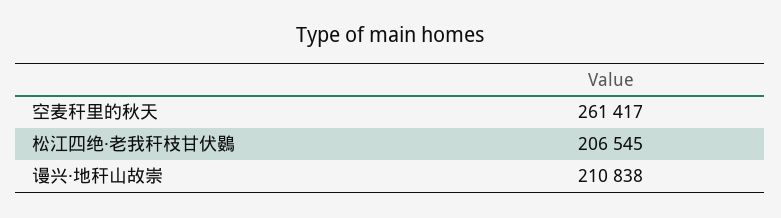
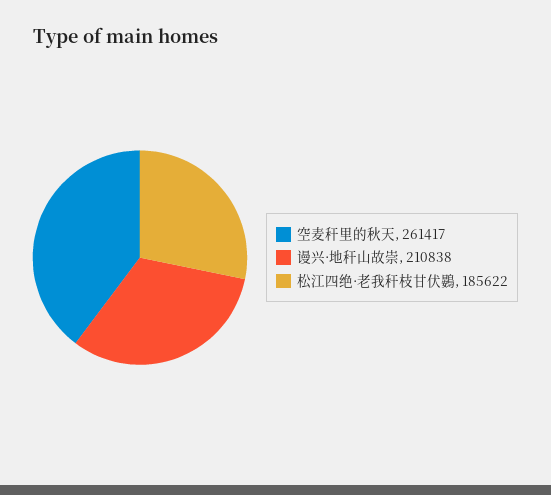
  {
    "空麦秆里的秋天": 261417,
-   "松江四绝·老我秆枝甘伏鷃": 206545,
+   "松江四绝·老我秆枝甘伏鷃": 185622,
    "谩兴·地秆山故崇": 210838
  }

